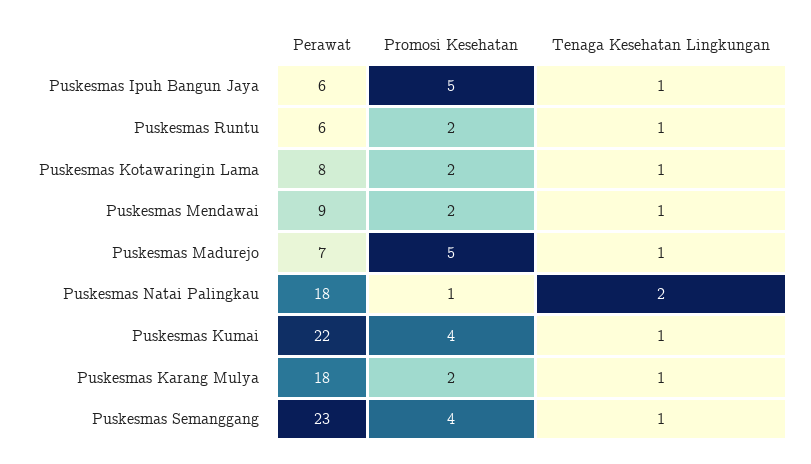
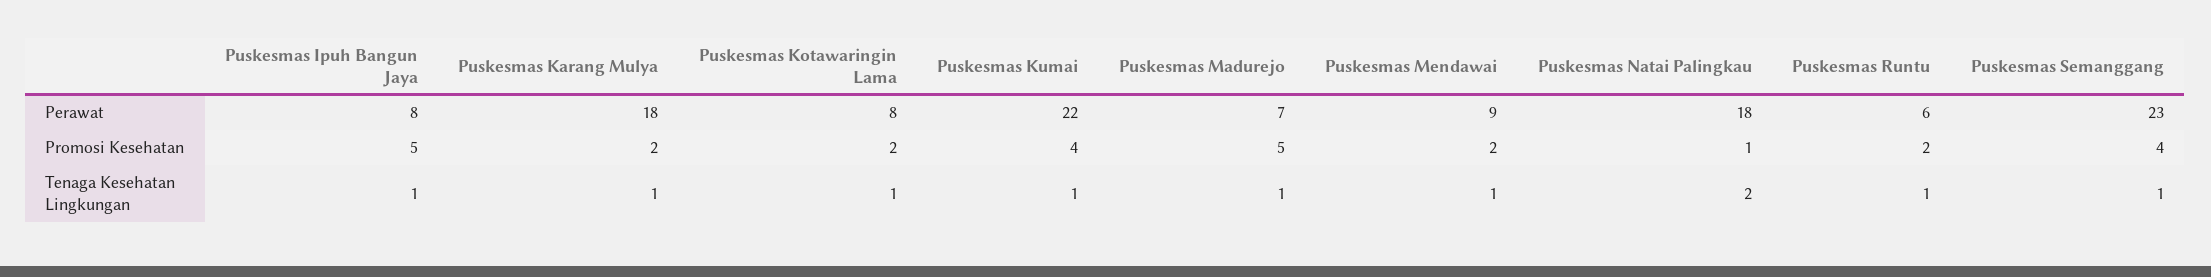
  {
    "Perawat": {
-     "Puskesmas Ipuh Bangun Jaya": 6,
+     "Puskesmas Ipuh Bangun Jaya": 8,
      "Puskesmas Runtu": 6,
      "Puskesmas Kotawaringin Lama": 8,
      "Puskesmas Mendawai": 9,
      "Puskesmas Madurejo": 7,
      "Puskesmas Natai Palingkau": 18,
      "Puskesmas Kumai": 22,
      "Puskesmas Karang Mulya": 18,
      "Puskesmas Semanggang": 23
    },
    "Promosi Kesehatan": {
      "Puskesmas Ipuh Bangun Jaya": 5,
      "Puskesmas Runtu": 2,
      "Puskesmas Kotawaringin Lama": 2,
      "Puskesmas Mendawai": 2,
      "Puskesmas Madurejo": 5,
      "Puskesmas Natai Palingkau": 1,
      "Puskesmas Kumai": 4,
      "Puskesmas Karang Mulya": 2,
      "Puskesmas Semanggang": 4
    },
    "Tenaga Kesehatan Lingkungan": {
      "Puskesmas Ipuh Bangun Jaya": 1,
      "Puskesmas Runtu": 1,
      "Puskesmas Kotawaringin Lama": 1,
      "Puskesmas Mendawai": 1,
      "Puskesmas Madurejo": 1,
      "Puskesmas Natai Palingkau": 2,
      "Puskesmas Kumai": 1,
      "Puskesmas Karang Mulya": 1,
      "Puskesmas Semanggang": 1
    }
  }

